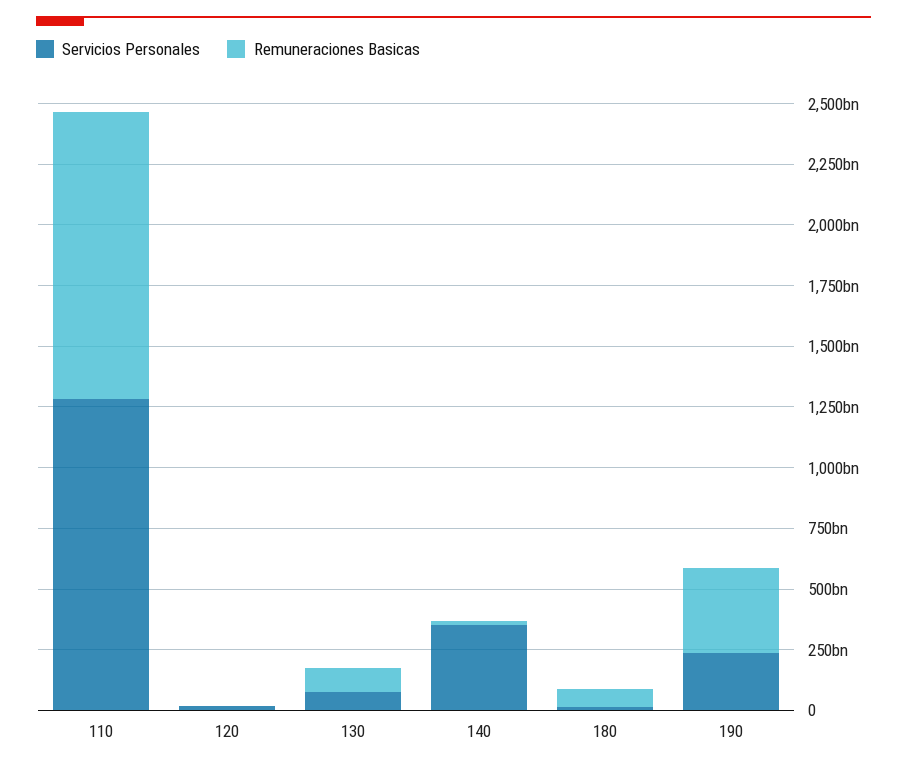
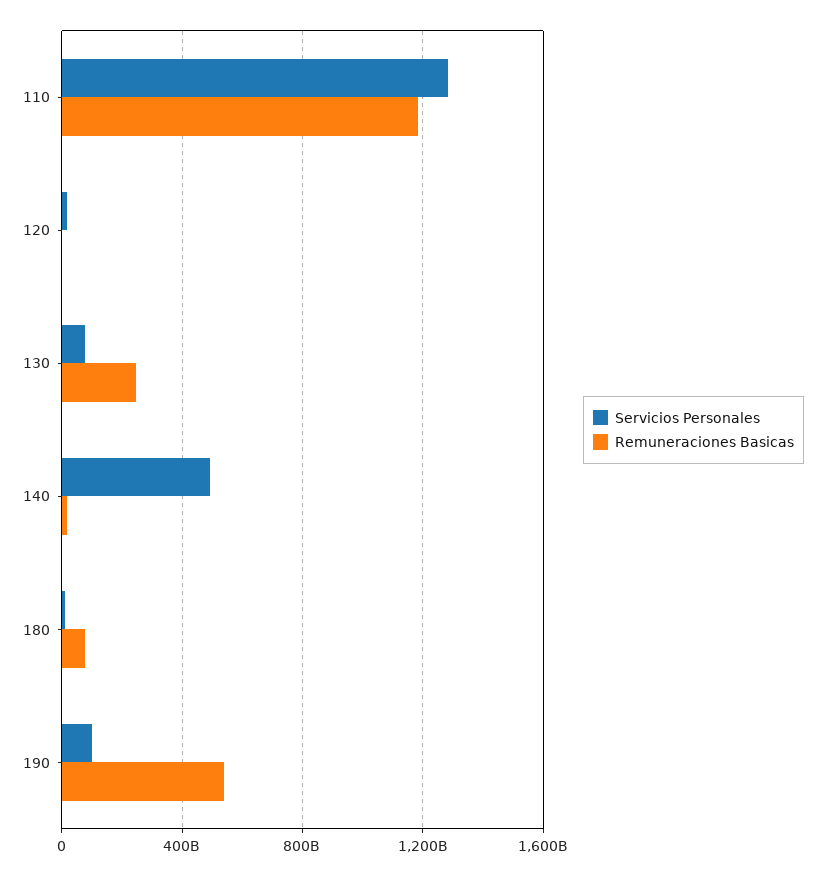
  {
    "Servicios Personales": {
      "110": 1300000000000,
      "120": 0,
      "130": 100000000000,
-     "140": 350000000000,
+     "140": 500000000000,
      "180": 0,
-     "190": 250000000000
+     "190": 100000000000
    },
    "Remuneraciones Basicas": {
      "110": 1200000000000,
      "120": 0,
-     "130": 100000000000,
+     "130": 250000000000,
      "140": 0,
      "180": 100000000000,
-     "190": 350000000000
+     "190": 550000000000
    }
  }

